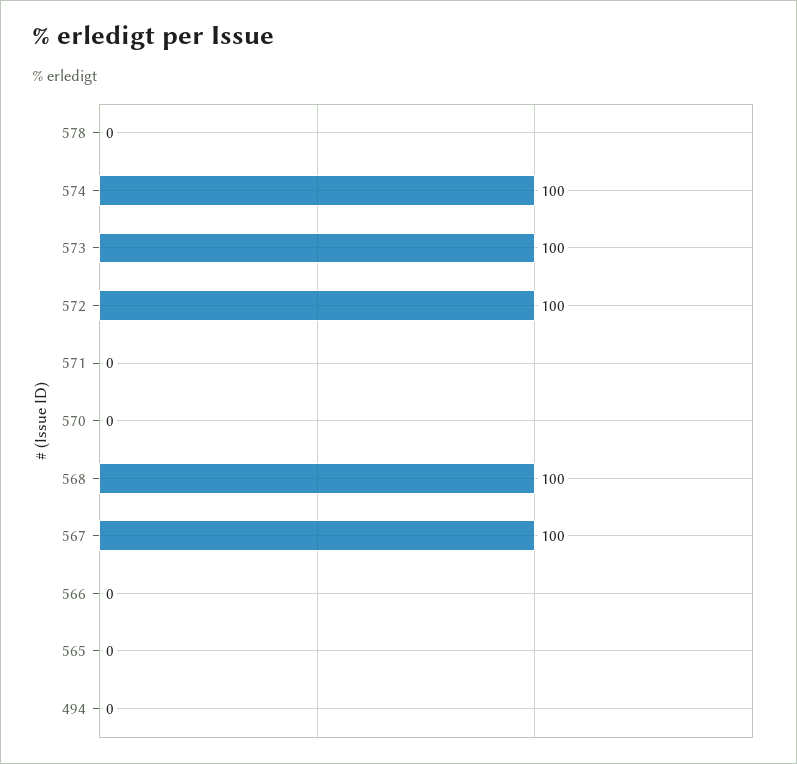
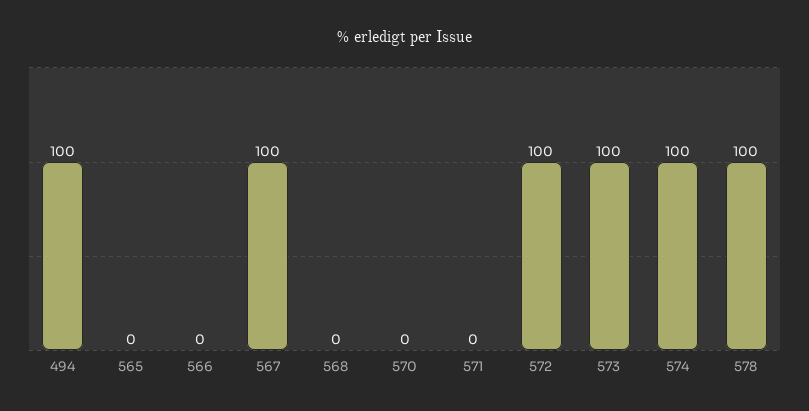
  {
-   "578": 0,
+   "578": 100,
    "574": 100,
    "573": 100,
    "572": 100,
    "571": 0,
    "570": 0,
-   "568": 100,
+   "568": 0,
    "567": 100,
    "566": 0,
    "565": 0,
-   "494": 0
+   "494": 100
  }

